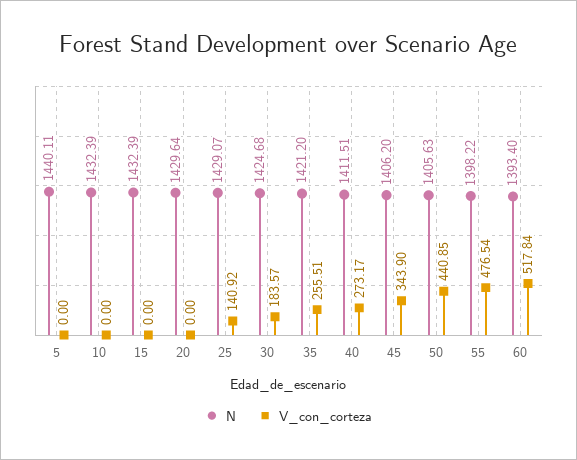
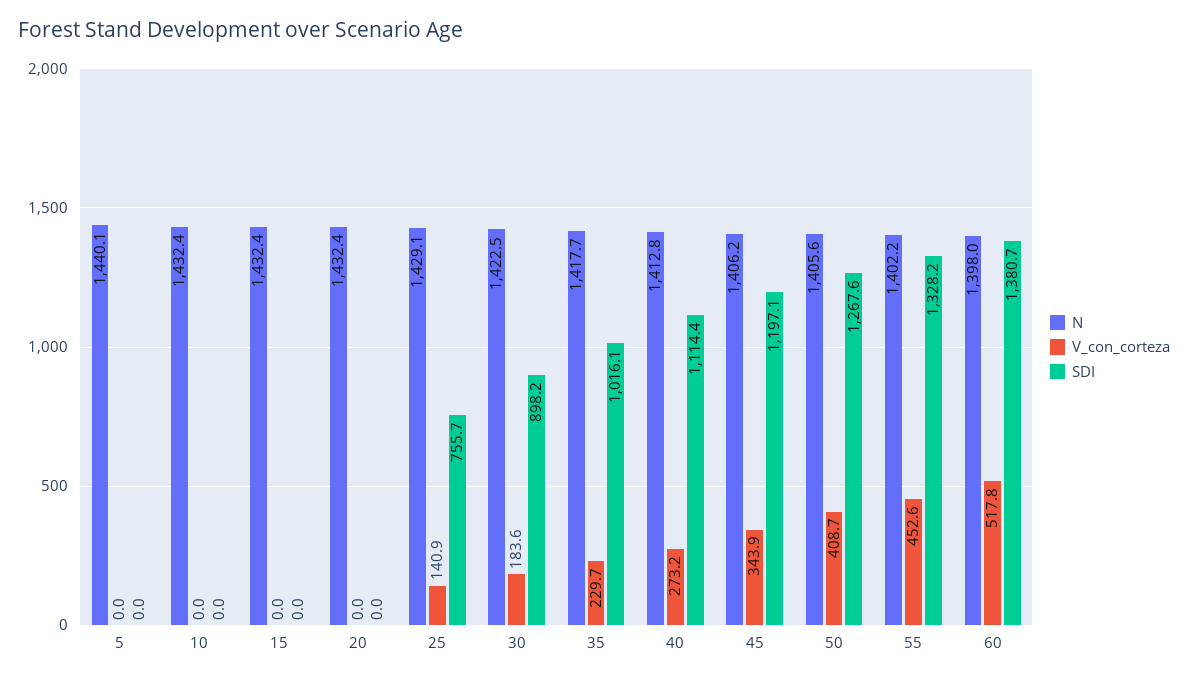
  {
    "N": {
      "5": 1440.11,
      "10": 1432.39,
      "15": 1432.39,
-     "20": 1429.64,
+     "20": 1432.4,
      "25": 1429.07,
-     "30": 1424.68,
+     "30": 1422.5,
-     "35": 1421.2,
+     "35": 1417.7,
-     "40": 1411.51,
+     "40": 1412.8,
      "45": 1406.2,
      "50": 1405.63,
-     "55": 1398.22,
+     "55": 1402.2,
-     "60": 1393.4
+     "60": 1398
    },
    "V_con_corteza": {
      "5": 0,
      "10": 0,
      "15": 0,
      "20": 0,
      "25": 140.92,
      "30": 183.57,
-     "35": 255.51,
+     "35": 229.7,
      "40": 273.17,
      "45": 343.9,
-     "50": 440.85,
+     "50": 408.7,
-     "55": 476.54,
+     "55": 452.6,
      "60": 517.84
-   }
+   },
+   "SDI": {
+     "5": 0,
+     "10": 0,
+     "15": 0,
+     "20": 0,
+     "25": 755.7,
+     "30": 898.2,
+     "35": 1016.1,
+     "40": 1114.4,
+     "45": 1197.1,
+     "50": 1267.6,
+     "55": 1328.2,
+     "60": 1380.7
+   }
  }

